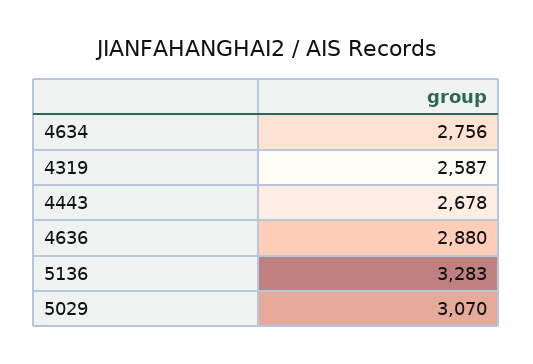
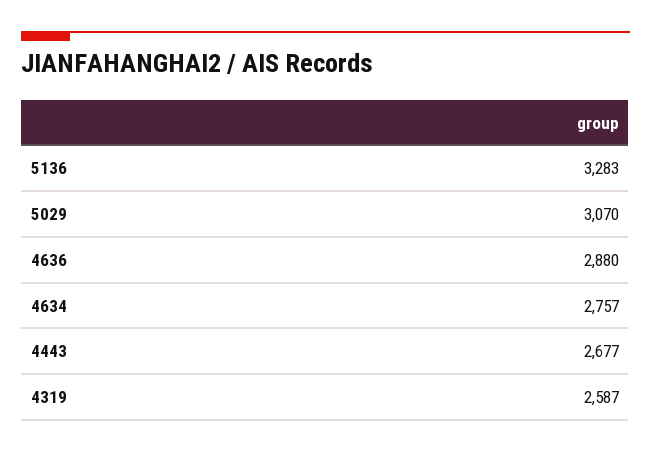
  {
-   "4634": 2756,
+   "4634": 2757,
    "4319": 2587,
-   "4443": 2678,
+   "4443": 2677,
    "4636": 2880,
    "5136": 3283,
    "5029": 3070
  }

